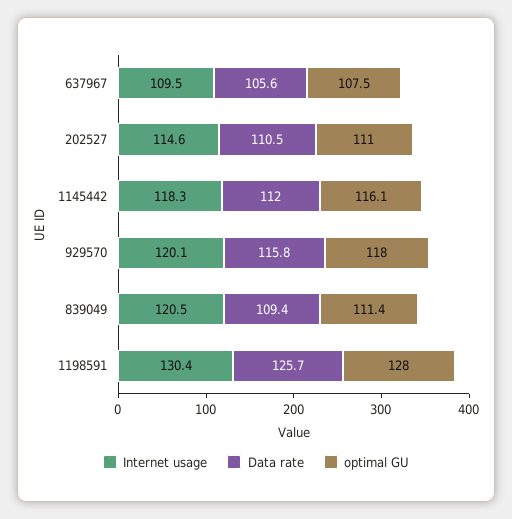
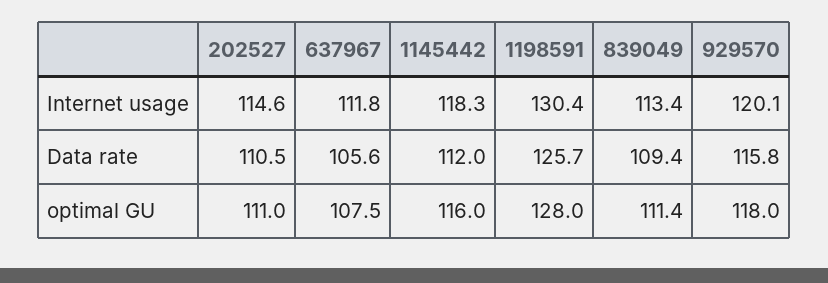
  {
    "Internet usage": {
-     "637967": 109.5,
+     "637967": 111.8,
      "202527": 114.6,
      "1145442": 118.3,
      "929570": 120.1,
-     "839049": 120.5,
+     "839049": 113.4,
      "1198591": 130.4
    },
    "Data rate": {
      "637967": 105.6,
      "202527": 110.5,
      "1145442": 112,
      "929570": 115.8,
      "839049": 109.4,
      "1198591": 125.7
    },
    "optimal GU": {
      "637967": 107.5,
      "202527": 111,
-     "1145442": 116.1,
+     "1145442": 116,
      "929570": 118,
      "839049": 111.4,
      "1198591": 128
    }
  }

